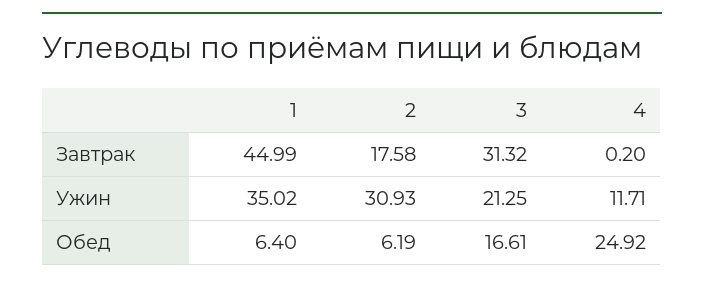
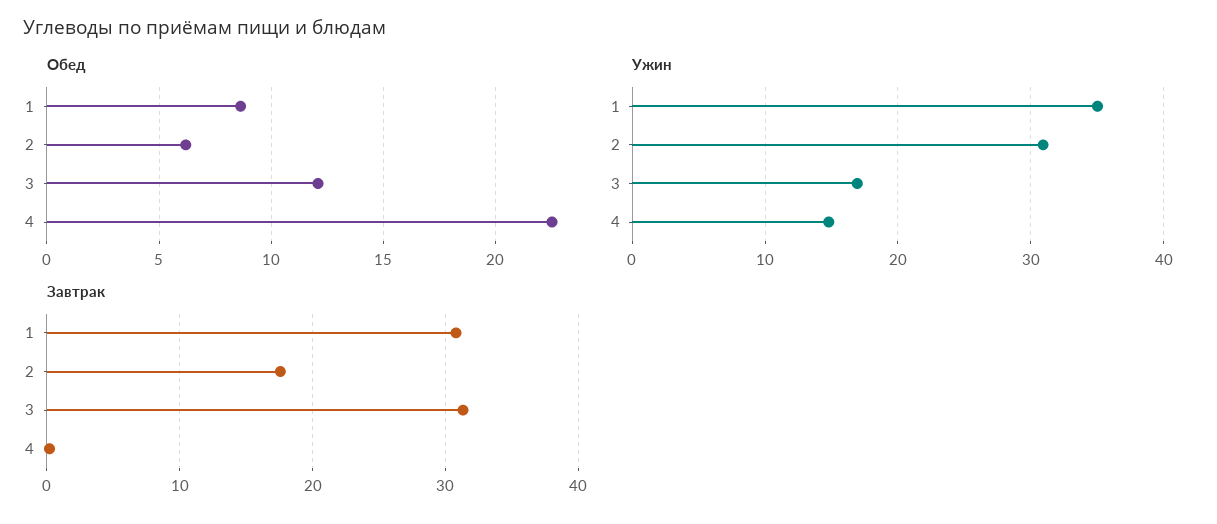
  {
    "Завтрак": {
-     "1": 44.99,
+     "1": 31,
      "2": 17.58,
      "3": 31.32,
      "4": 0.2
    },
    "Ужин": {
      "1": 35.02,
      "2": 30.93,
-     "3": 21.25,
+     "3": 17,
-     "4": 11.71
+     "4": 15
    },
    "Обед": {
-     "1": 6.4,
+     "1": 8.5,
      "2": 6.19,
-     "3": 16.61,
+     "3": 12,
-     "4": 24.92
+     "4": 22.5
    }
  }

